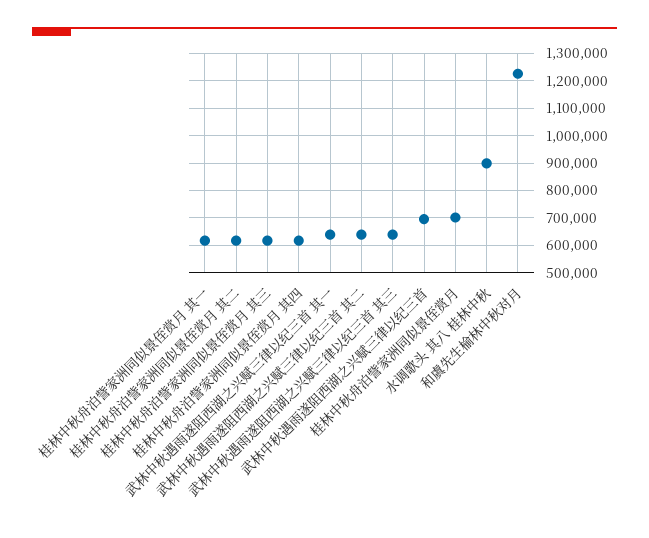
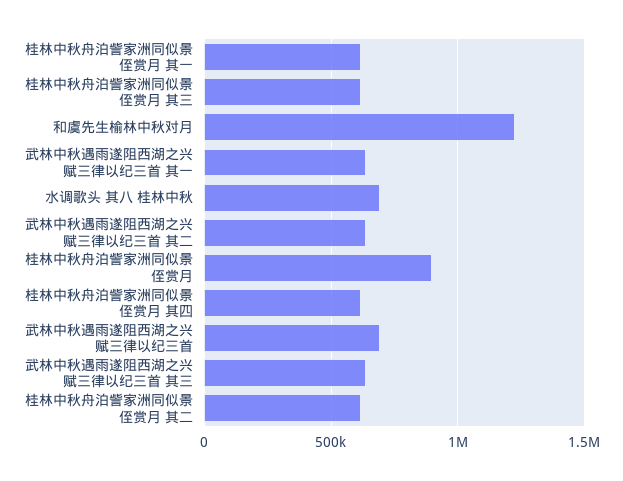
  {
    "桂林中秋舟泊訾家洲同似景侄赏月 其一": 625000,
    "桂林中秋舟泊訾家洲同似景侄赏月 其二": 625000,
    "桂林中秋舟泊訾家洲同似景侄赏月 其三": 625000,
    "桂林中秋舟泊訾家洲同似景侄赏月 其四": 625000,
    "武林中秋遇雨遂阻西湖之兴赋三律以纪三首 其一": 650000,
    "武林中秋遇雨遂阻西湖之兴赋三律以纪三首 其二": 650000,
    "武林中秋遇雨遂阻西湖之兴赋三律以纪三首 其三": 650000,
    "武林中秋遇雨遂阻西湖之兴赋三律以纪三首": 700000,
-   "桂林中秋舟泊訾家洲同似景侄赏月": 700000,
+   "桂林中秋舟泊訾家洲同似景侄赏月": 900000,
-   "水调歌头 其八 桂林中秋": 900000,
+   "水调歌头 其八 桂林中秋": 700000,
    "和虞先生榆林中秋对月": 1225000
  }

